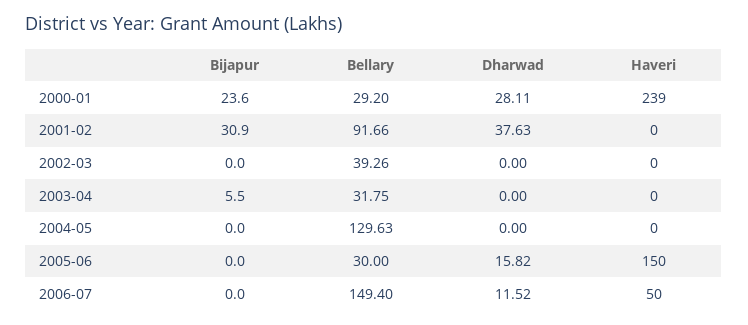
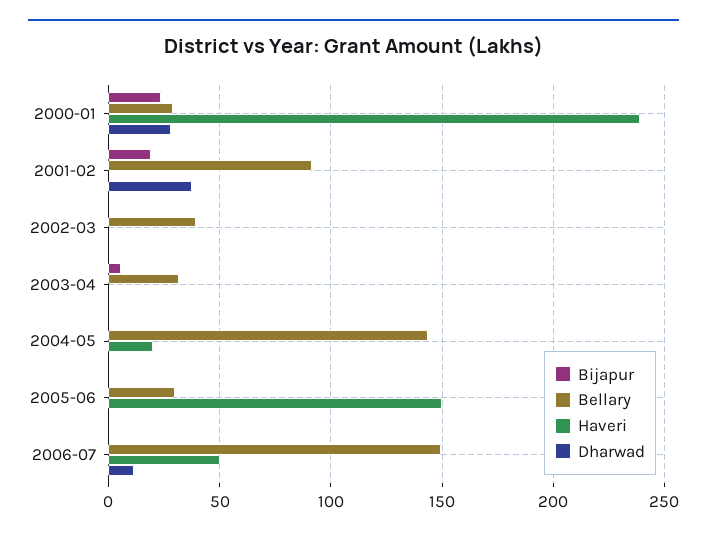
  {
    "Bijapur": {
      "2000-01": 23.6,
-     "2001-02": 30.9,
+     "2001-02": 20,
      "2002-03": 0,
      "2003-04": 5.5,
      "2004-05": 0,
      "2005-06": 0,
      "2006-07": 0
    },
    "Bellary": {
      "2000-01": 29.2,
      "2001-02": 91.66,
      "2002-03": 39.26,
      "2003-04": 31.75,
-     "2004-05": 129.63,
+     "2004-05": 145,
      "2005-06": 30,
      "2006-07": 149.4
    },
    "Dharwad": {
      "2000-01": 28.11,
      "2001-02": 37.63,
      "2002-03": 0,
      "2003-04": 0,
      "2004-05": 0,
-     "2005-06": 15.82,
+     "2005-06": 0,
      "2006-07": 11.52
    },
    "Haveri": {
      "2000-01": 239,
      "2001-02": 0,
      "2002-03": 0,
      "2003-04": 0,
-     "2004-05": 0,
+     "2004-05": 20,
      "2005-06": 150,
      "2006-07": 50
    }
  }

